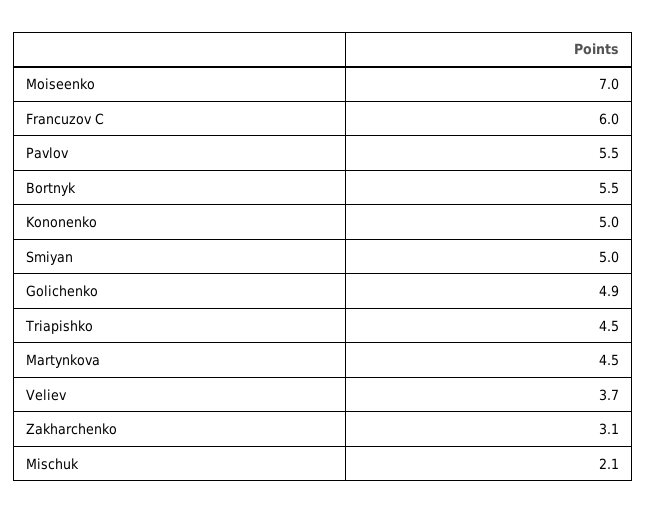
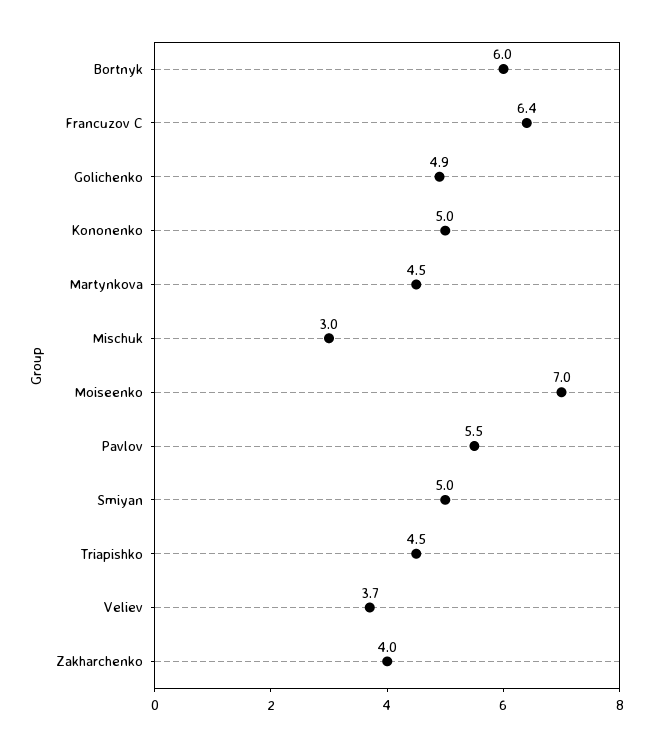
  {
    "Moiseenko": 7,
-   "Francuzov C": 6,
+   "Francuzov C": 6.4,
    "Pavlov": 5.5,
-   "Bortnyk": 5.5,
+   "Bortnyk": 6,
    "Kononenko": 5,
    "Smiyan": 5,
    "Golichenko": 4.9,
    "Triapishko": 4.5,
    "Martynkova": 4.5,
    "Veliev": 3.7,
-   "Zakharchenko": 3.1,
+   "Zakharchenko": 4,
-   "Mischuk": 2.1
+   "Mischuk": 3
  }

